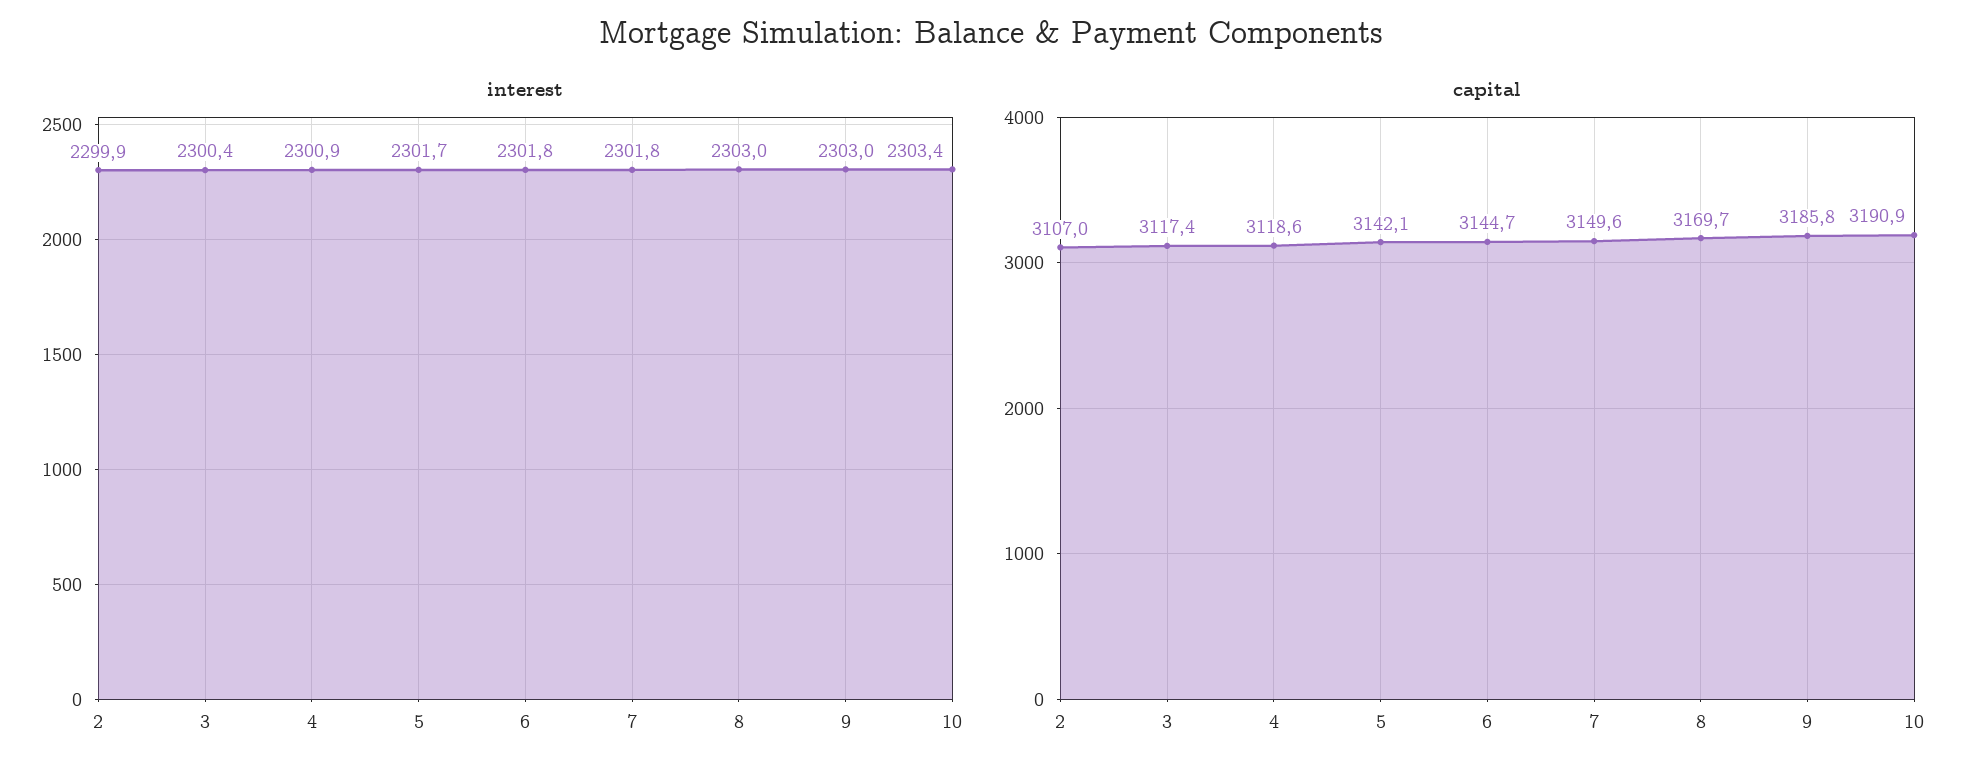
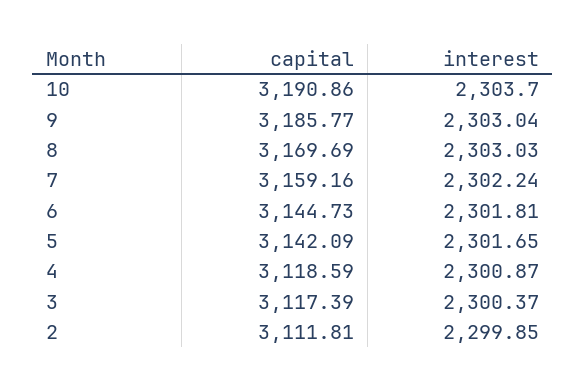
  {
    "interest": {
      "2": 2299.85,
      "3": 2300.37,
      "4": 2300.87,
      "5": 2301.65,
      "6": 2301.81,
-     "7": 2301.8,
+     "7": 2302.24,
      "8": 2303.03,
      "9": 2303.04,
-     "10": 2303.4
+     "10": 2303.7
    },
    "capital": {
-     "2": 3107,
+     "2": 3111.81,
      "3": 3117.39,
      "4": 3118.59,
      "5": 3142.09,
      "6": 3144.73,
-     "7": 3149.6,
+     "7": 3159.16,
      "8": 3169.69,
      "9": 3185.77,
      "10": 3190.86
    }
  }

